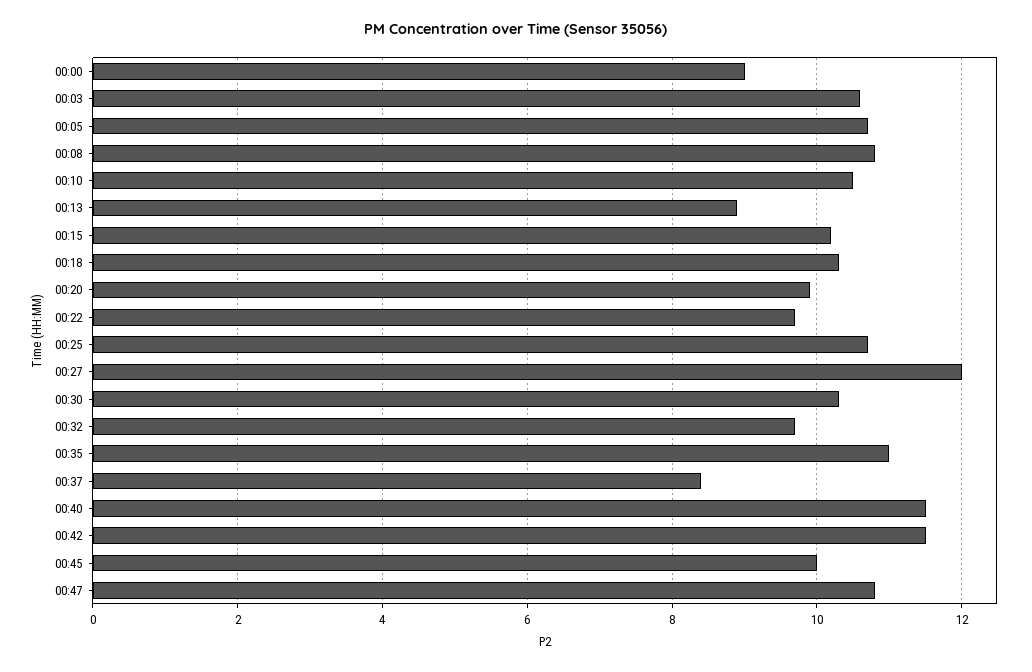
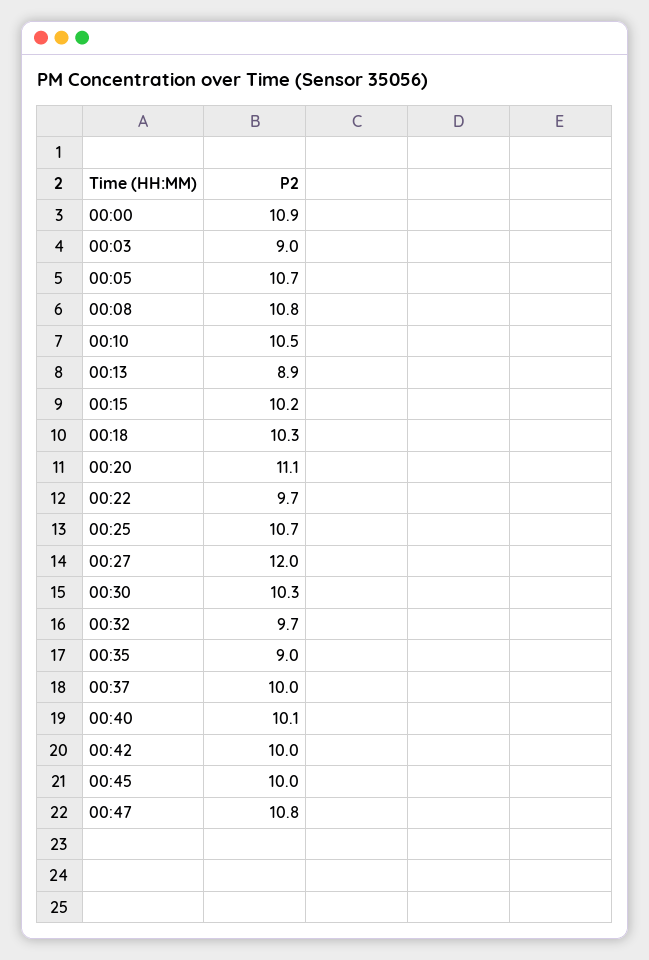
  {
-   "00:00": 9,
+   "00:00": 10.9,
-   "00:03": 10.5,
+   "00:03": 9,
    "00:05": 10.7,
    "00:08": 10.8,
    "00:10": 10.5,
    "00:13": 8.9,
    "00:15": 10.2,
    "00:18": 10.3,
-   "00:20": 10,
+   "00:20": 11.1,
    "00:22": 9.7,
    "00:25": 10.7,
    "00:27": 12,
    "00:30": 10.3,
    "00:32": 9.7,
-   "00:35": 11,
+   "00:35": 9,
-   "00:37": 8.5,
+   "00:37": 10,
-   "00:40": 11.5,
+   "00:40": 10.1,
-   "00:42": 11.5,
+   "00:42": 10,
    "00:45": 10,
    "00:47": 10.8
  }

